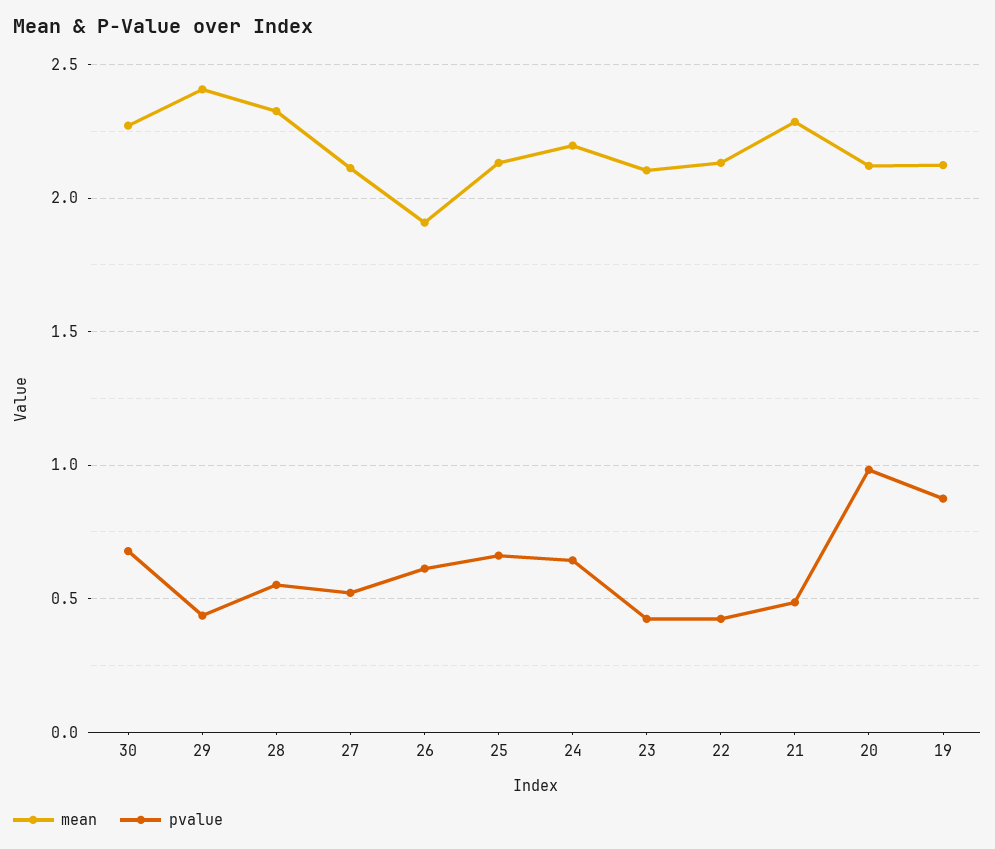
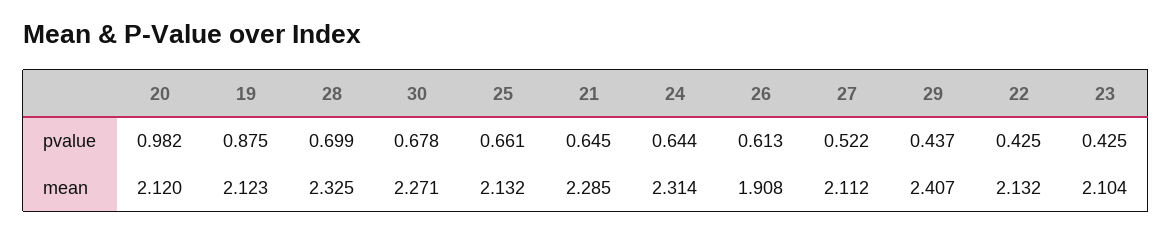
  {
    "mean": {
      "30": 2.271,
      "29": 2.407,
      "28": 2.325,
      "27": 2.112,
      "26": 1.908,
      "25": 2.132,
-     "24": 2.2,
+     "24": 2.314,
      "23": 2.104,
      "22": 2.132,
      "21": 2.285,
      "20": 2.12,
      "19": 2.123
    },
    "pvalue": {
      "30": 0.678,
      "29": 0.437,
-     "28": 0.55,
+     "28": 0.699,
      "27": 0.522,
      "26": 0.613,
      "25": 0.661,
      "24": 0.644,
      "23": 0.425,
      "22": 0.425,
-     "21": 0.5,
+     "21": 0.645,
      "20": 0.982,
      "19": 0.875
    }
  }

